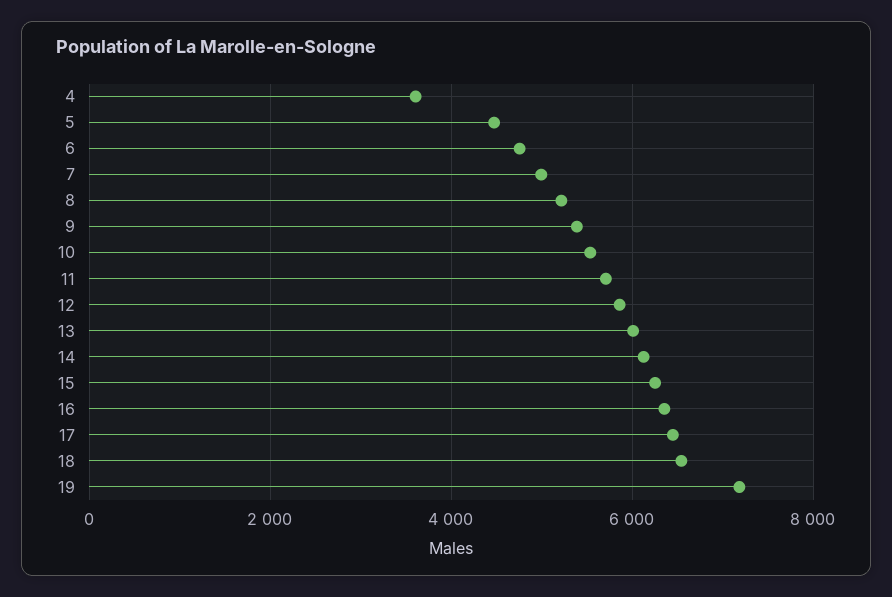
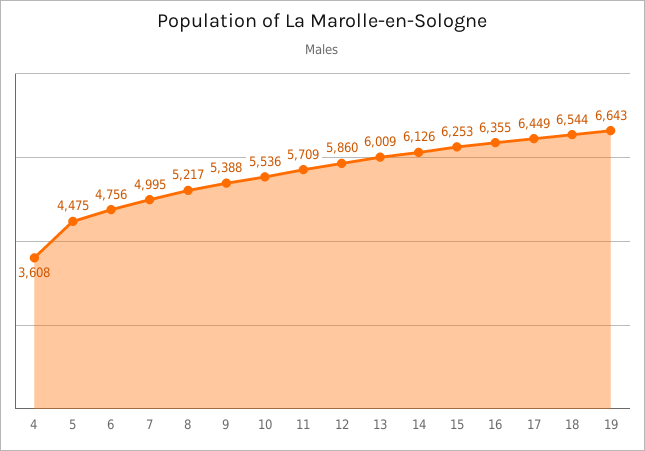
  {
    "4": 3608,
    "5": 4475,
    "6": 4756,
    "7": 4995,
    "8": 5217,
    "9": 5388,
    "10": 5536,
    "11": 5709,
    "12": 5860,
    "13": 6009,
    "14": 6126,
    "15": 6253,
    "16": 6355,
    "17": 6449,
    "18": 6544,
-   "19": 7200
+   "19": 6643
  }

